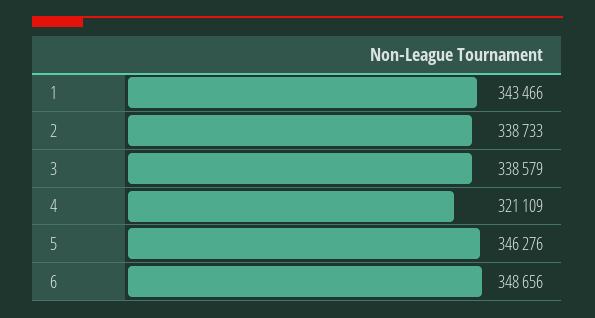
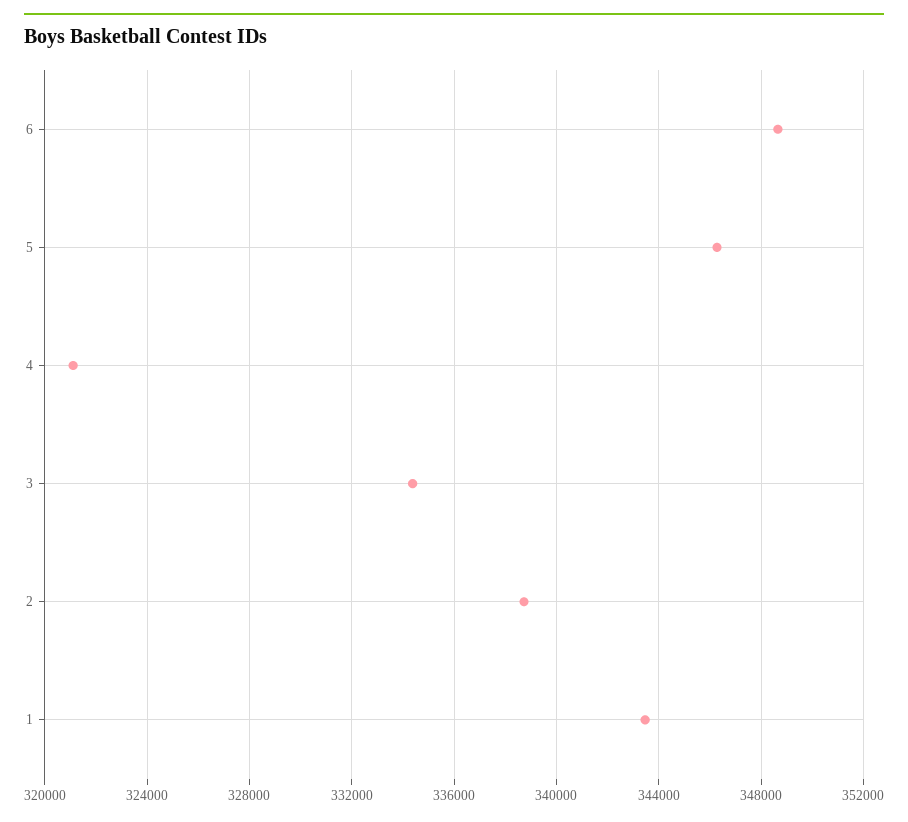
  {
    "1": 343466,
    "2": 338733,
-   "3": 338579,
+   "3": 334500,
    "4": 321109,
    "5": 346276,
    "6": 348656
  }

